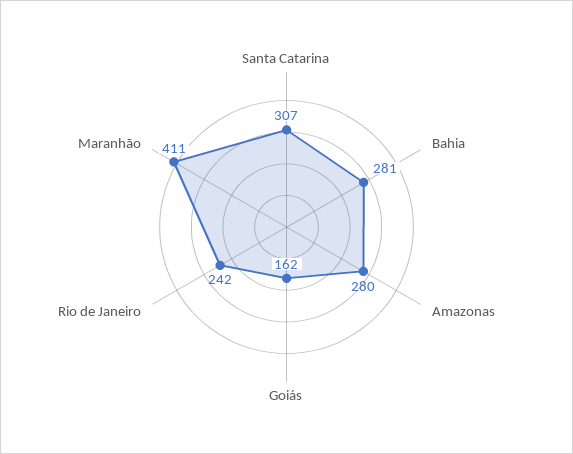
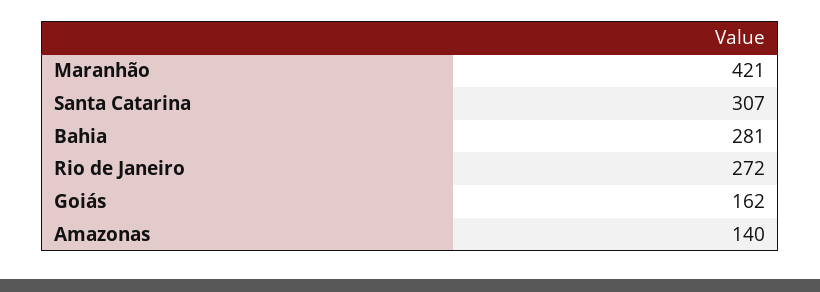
  {
    "Santa Catarina": 307,
    "Bahia": 281,
-   "Amazonas": 280,
+   "Amazonas": 140,
    "Goiás": 162,
-   "Rio de Janeiro": 242,
+   "Rio de Janeiro": 272,
-   "Maranhão": 411
+   "Maranhão": 421
  }

